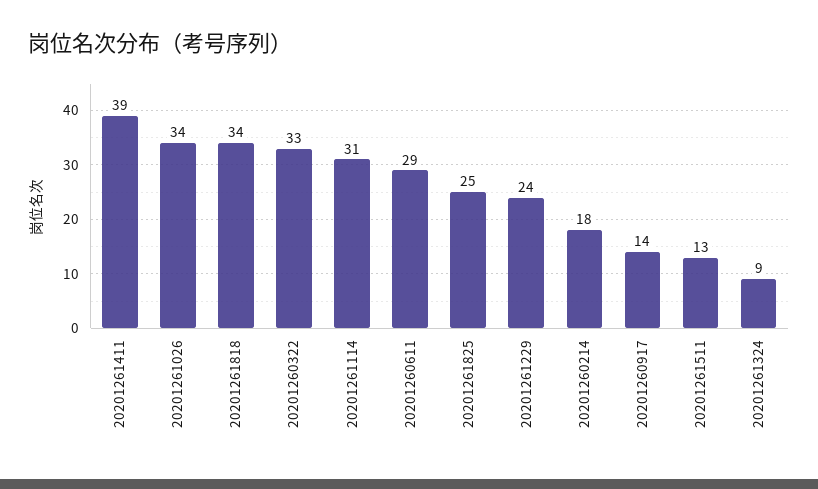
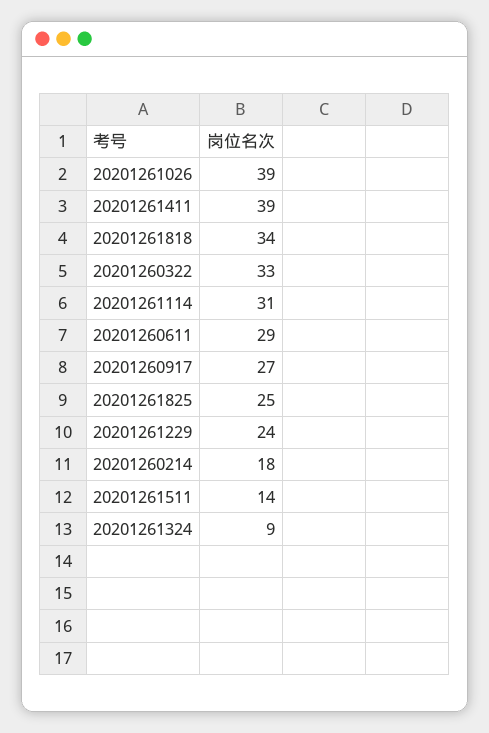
  {
    "20201261411": 39,
-   "20201261026": 34,
+   "20201261026": 39,
    "20201261818": 34,
    "20201260322": 33,
    "20201261114": 31,
    "20201260611": 29,
    "20201261825": 25,
    "20201261229": 24,
    "20201260214": 18,
-   "20201260917": 14,
+   "20201260917": 27,
-   "20201261511": 13,
+   "20201261511": 14,
    "20201261324": 9
  }

